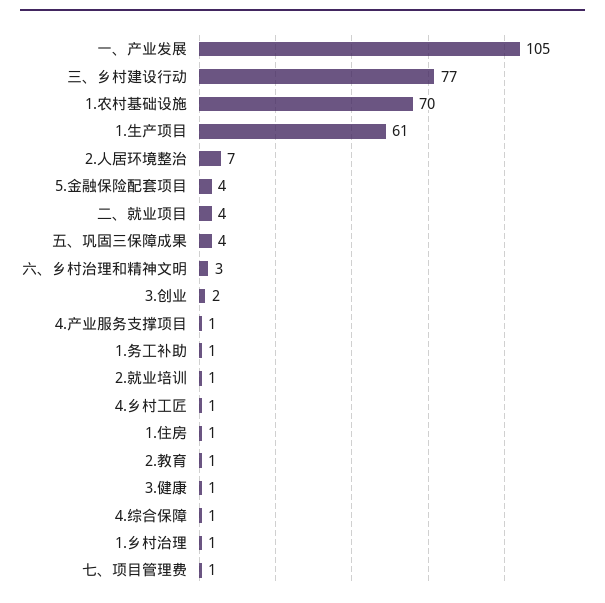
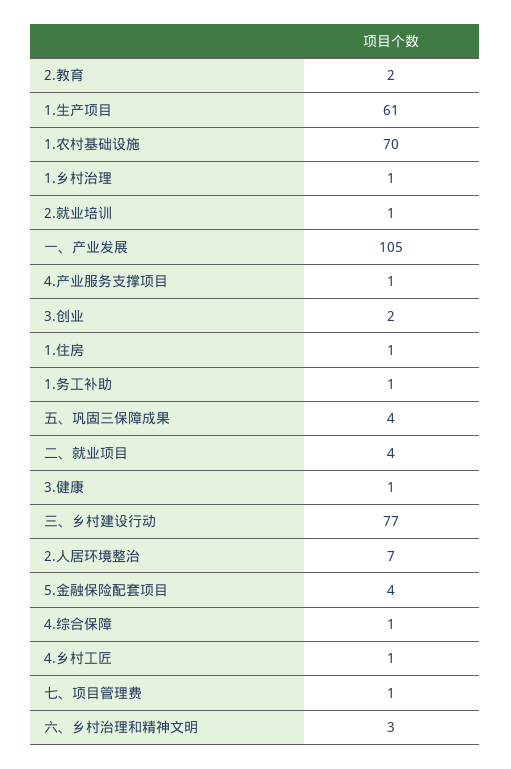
  {
    "一、产业发展": 105,
    "三、乡村建设行动": 77,
    "1.农村基础设施": 70,
    "1.生产项目": 61,
    "2.人居环境整治": 7,
    "5.金融保险配套项目": 4,
    "二、就业项目": 4,
    "五、巩固三保障成果": 4,
    "六、乡村治理和精神文明": 3,
    "3.创业": 2,
    "4.产业服务支撑项目": 1,
    "1.务工补助": 1,
    "2.就业培训": 1,
    "4.乡村工匠": 1,
    "1.住房": 1,
-   "2.教育": 1,
+   "2.教育": 2,
    "3.健康": 1,
    "4.综合保障": 1,
    "1.乡村治理": 1,
    "七、项目管理费": 1
  }

